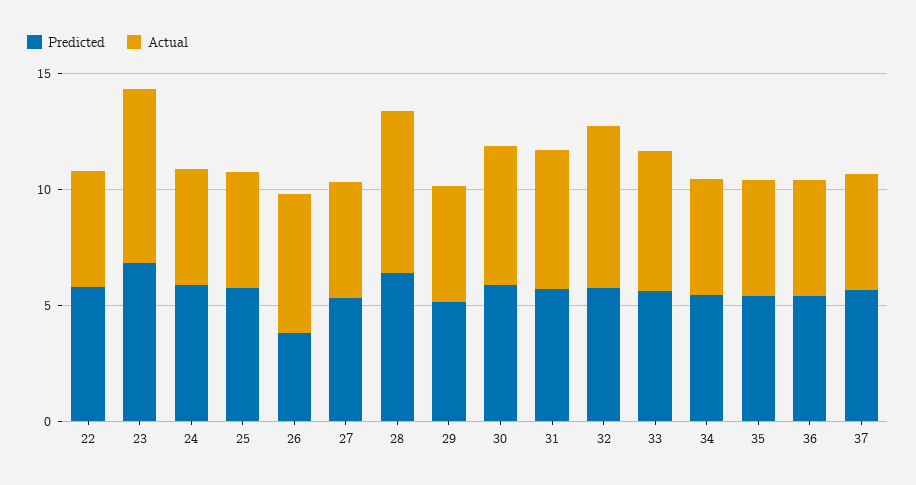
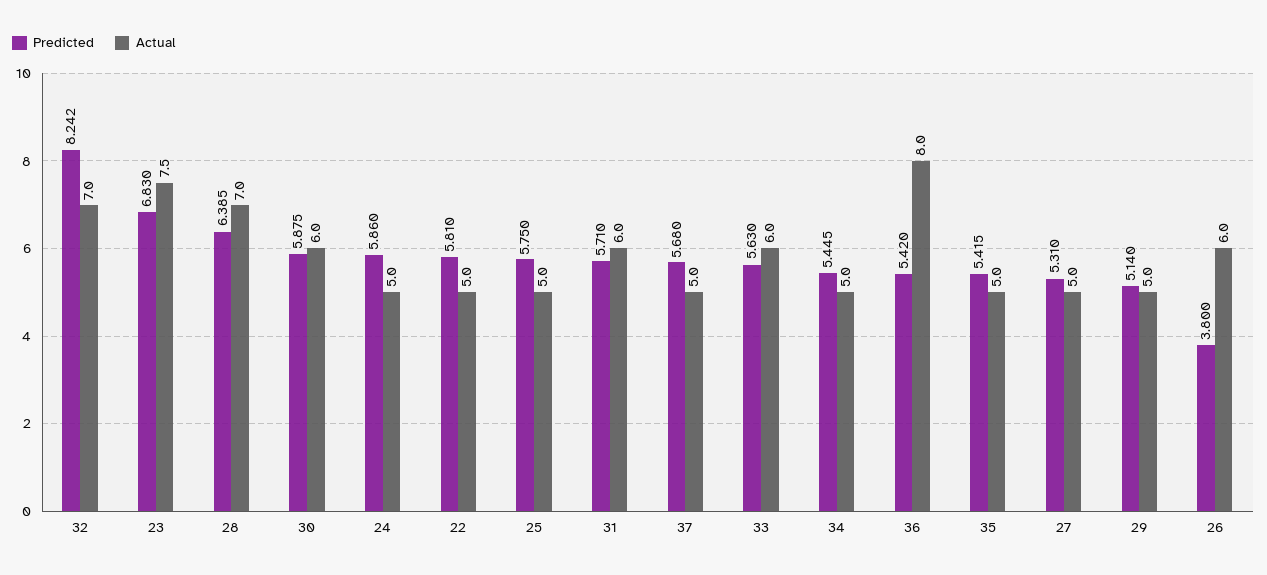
  {
    "Predicted": {
      "22": 5.81,
      "23": 6.83,
      "24": 5.86,
      "25": 5.75,
      "26": 3.8,
      "27": 5.31,
      "28": 6.385,
      "29": 5.14,
      "30": 5.875,
      "31": 5.71,
-     "32": 6,
+     "32": 8.242,
      "33": 5.63,
      "34": 5.445,
      "35": 5.415,
      "36": 5.42,
      "37": 5.68
    },
    "Actual": {
      "22": 5,
      "23": 7.5,
      "24": 5,
      "25": 5,
      "26": 6,
      "27": 5,
      "28": 7,
      "29": 5,
      "30": 6,
      "31": 6,
      "32": 7,
      "33": 6,
      "34": 5,
      "35": 5,
-     "36": 5,
+     "36": 8,
      "37": 5
    }
  }

